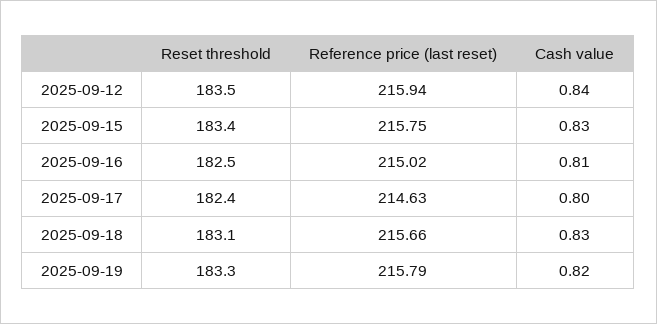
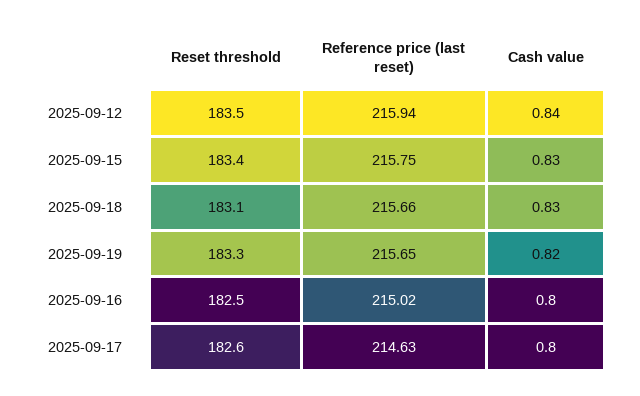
  {
    "Reset threshold": {
      "2025-09-12": 183.5,
      "2025-09-15": 183.4,
      "2025-09-16": 182.5,
-     "2025-09-17": 182.4,
+     "2025-09-17": 182.6,
      "2025-09-18": 183.1,
      "2025-09-19": 183.3
    },
    "Reference price (last reset)": {
      "2025-09-12": 215.94,
      "2025-09-15": 215.75,
      "2025-09-16": 215.02,
      "2025-09-17": 214.63,
      "2025-09-18": 215.66,
-     "2025-09-19": 215.79
+     "2025-09-19": 215.65
    },
    "Cash value": {
      "2025-09-12": 0.84,
      "2025-09-15": 0.83,
-     "2025-09-16": 0.81,
+     "2025-09-16": 0.8,
      "2025-09-17": 0.8,
      "2025-09-18": 0.83,
      "2025-09-19": 0.82
    }
  }

